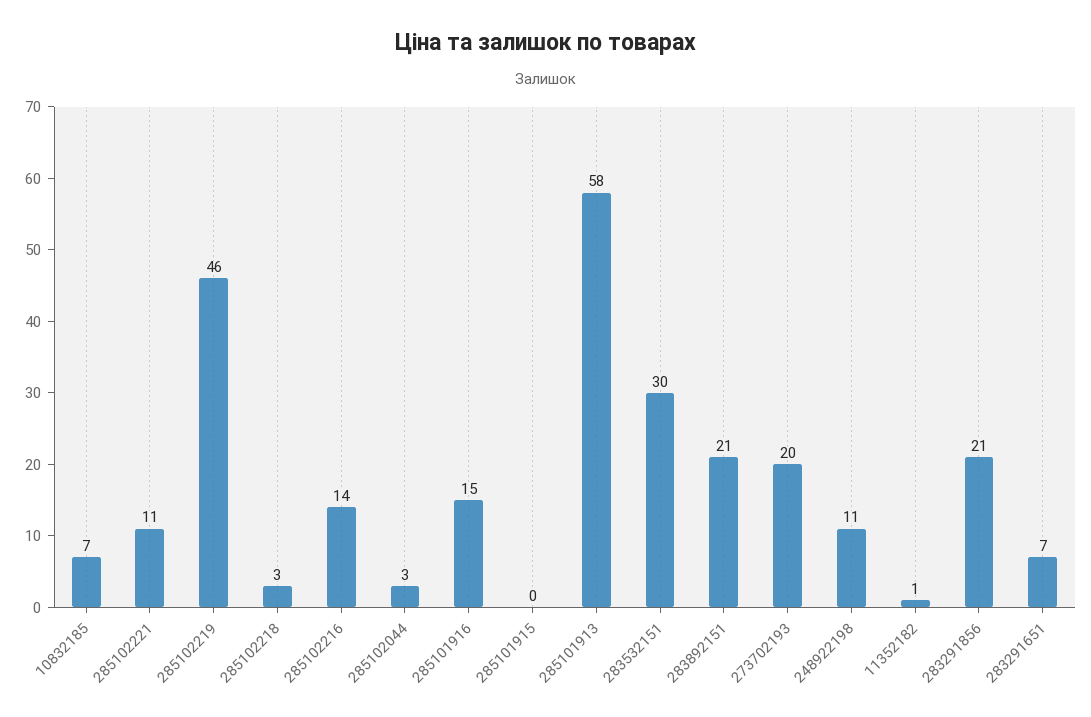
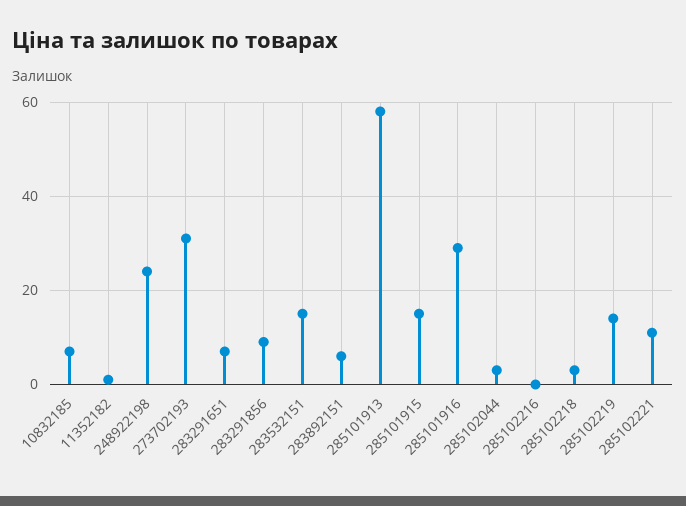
  {
    "10832185": 7,
    "285102221": 11,
-   "285102219": 46,
+   "285102219": 15,
    "285102218": 3,
-   "285102216": 14,
+   "285102216": 0,
    "285102044": 3,
-   "285101916": 15,
+   "285101916": 30,
-   "285101915": 0,
+   "285101915": 15,
    "285101913": 58,
-   "283532151": 30,
+   "283532151": 15,
-   "283892151": 21,
+   "283892151": 5,
-   "273702193": 20,
+   "273702193": 30,
-   "248922198": 11,
+   "248922198": 25,
    "11352182": 1,
-   "283291856": 21,
+   "283291856": 10,
    "283291651": 7
  }

